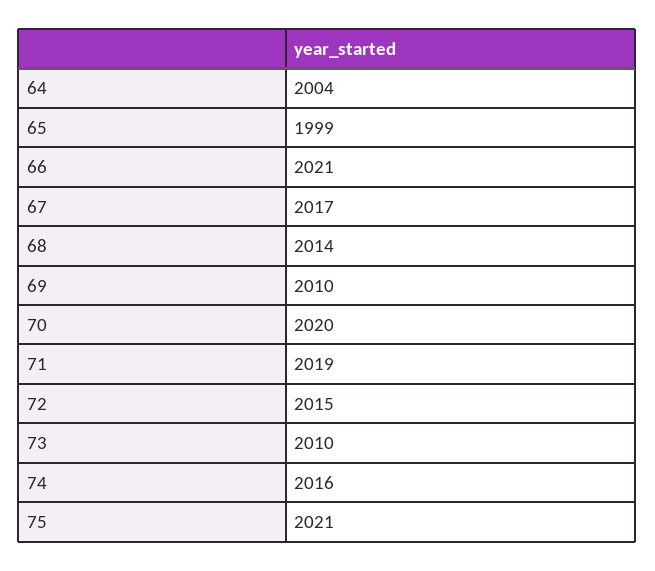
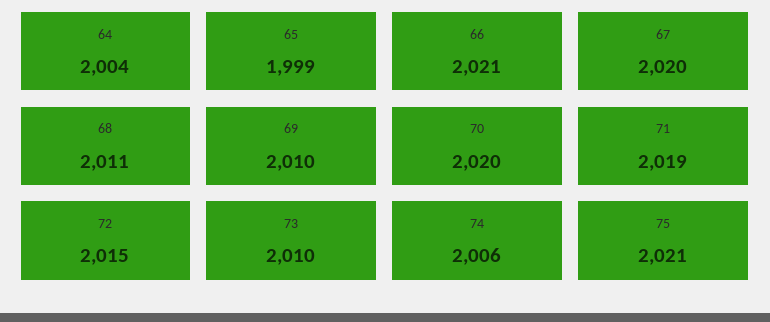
  {
    "64": 2004,
    "65": 1999,
    "66": 2021,
-   "67": 2017,
+   "67": 2020,
-   "68": 2014,
+   "68": 2011,
    "69": 2010,
    "70": 2020,
    "71": 2019,
    "72": 2015,
    "73": 2010,
-   "74": 2016,
+   "74": 2006,
    "75": 2021
  }

